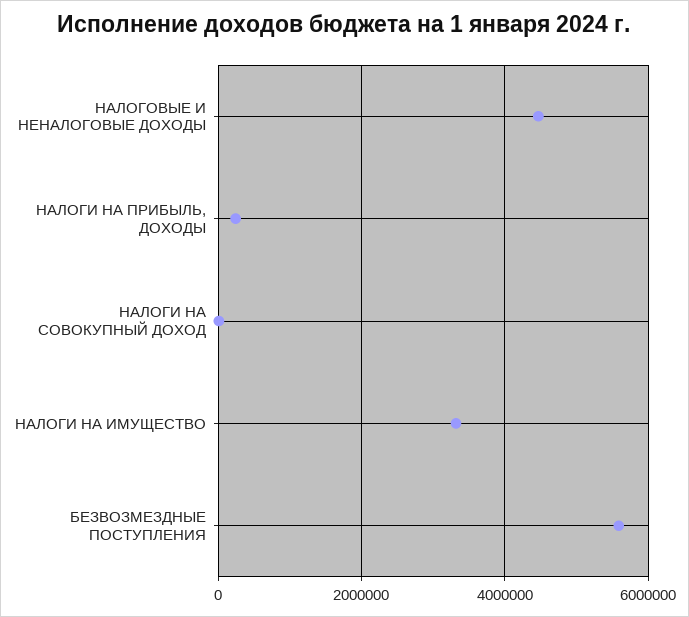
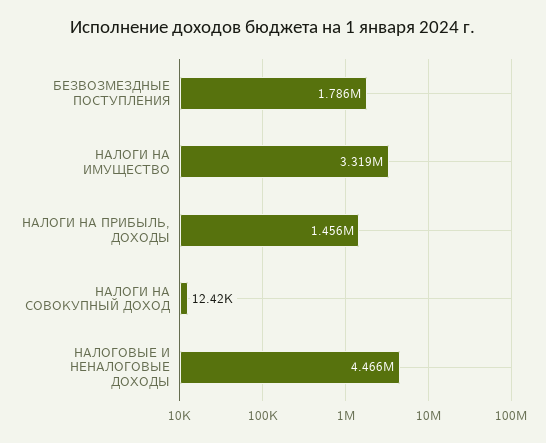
  {
    "НАЛОГОВЫЕ И НЕНАЛОГОВЫЕ ДОХОДЫ": 4466000,
-   "НАЛОГИ НА ПРИБЫЛЬ, ДОХОДЫ": 200000,
+   "НАЛОГИ НА ПРИБЫЛЬ, ДОХОДЫ": 1456000,
    "НАЛОГИ НА СОВОКУПНЫЙ ДОХОД": 12420,
    "НАЛОГИ НА ИМУЩЕСТВО": 3319000,
-   "БЕЗВОЗМЕЗДНЫЕ ПОСТУПЛЕНИЯ": 5600000
+   "БЕЗВОЗМЕЗДНЫЕ ПОСТУПЛЕНИЯ": 1786000
  }

